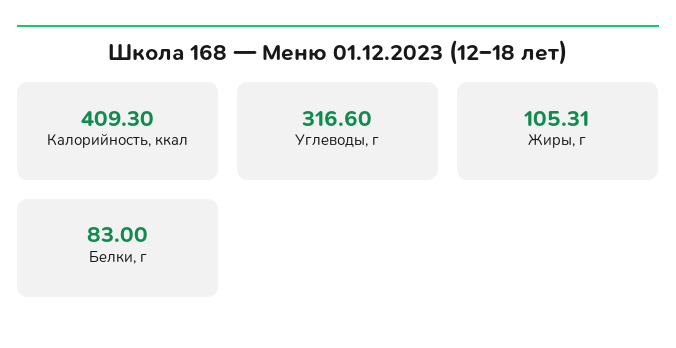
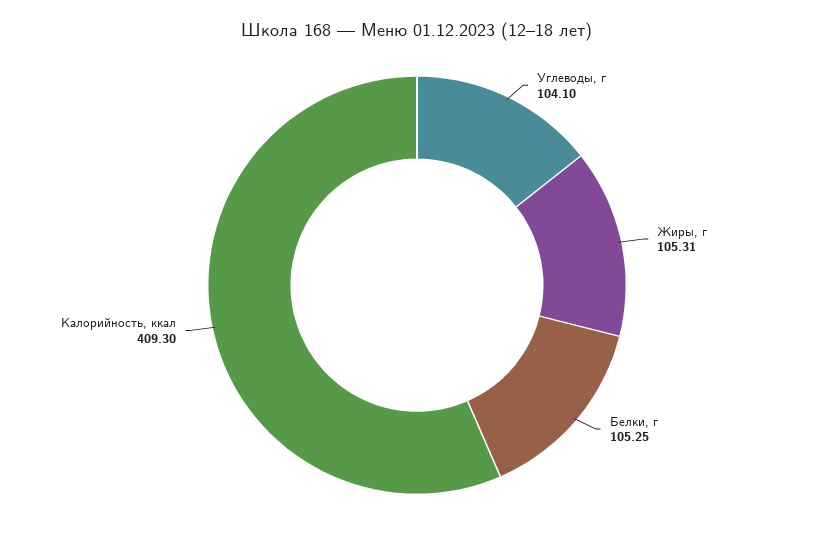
  {
    "Калорийность, ккал": 409.3,
-   "Углеводы, г": 316.6,
+   "Углеводы, г": 104.1,
    "Жиры, г": 105.31,
-   "Белки, г": 83
+   "Белки, г": 105.25
  }

